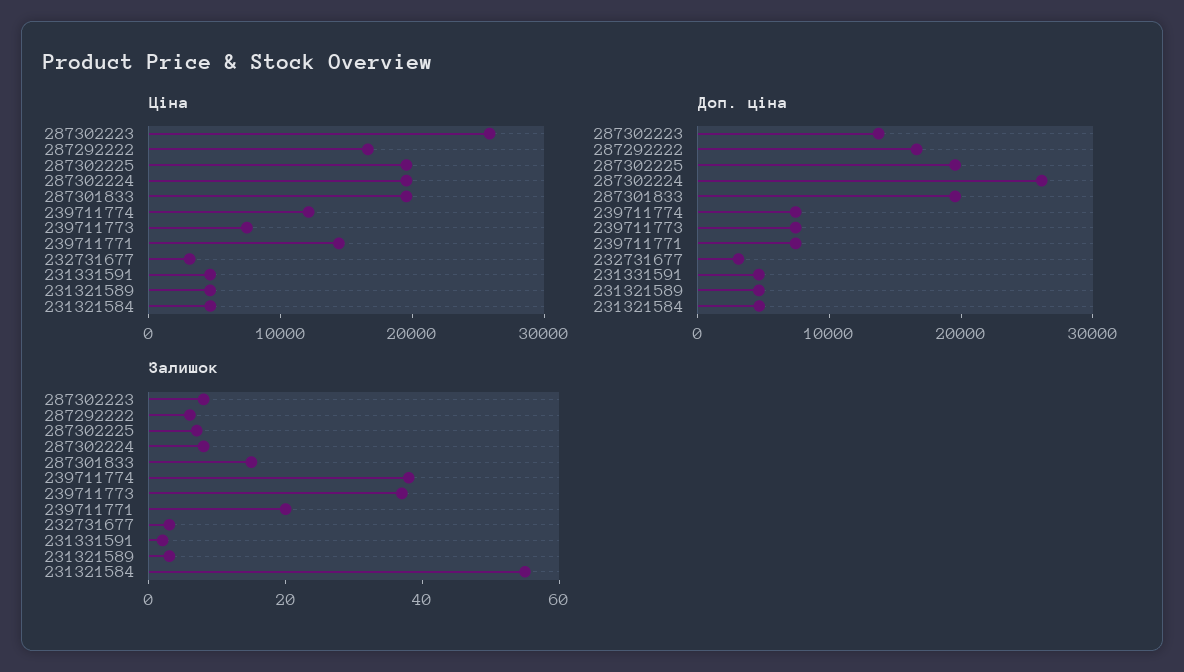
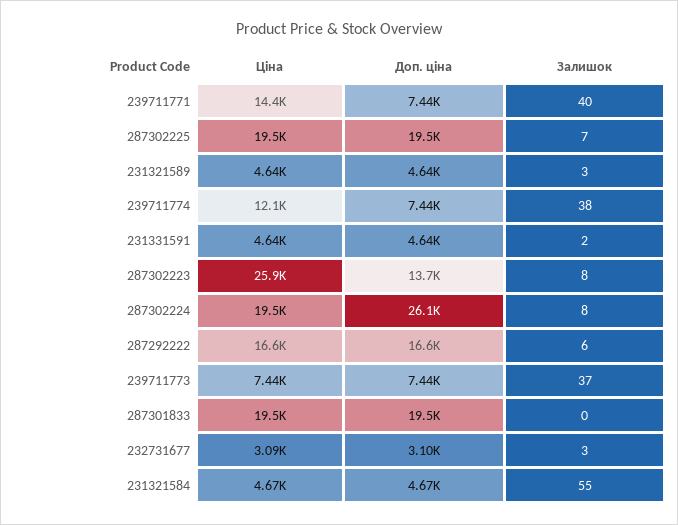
  {
    "Ціна": {
      "287302223": 25900,
      "287292222": 16600,
      "287302225": 19500,
      "287302224": 19500,
      "287301833": 19500,
      "239711774": 12100,
      "239711773": 7440,
      "239711771": 14400,
      "232731677": 3090,
      "231331591": 4640,
      "231321589": 4640,
      "231321584": 4670
    },
    "Доп. ціна": {
      "287302223": 13700,
      "287292222": 16600,
      "287302225": 19500,
      "287302224": 26100,
      "287301833": 19500,
      "239711774": 7440,
      "239711773": 7440,
      "239711771": 7440,
      "232731677": 3100,
      "231331591": 4640,
      "231321589": 4640,
      "231321584": 4670
    },
    "Залишок": {
      "287302223": 8,
      "287292222": 6,
      "287302225": 7,
      "287302224": 8,
-     "287301833": 15,
+     "287301833": 0,
      "239711774": 38,
      "239711773": 37,
-     "239711771": 20,
+     "239711771": 40,
      "232731677": 3,
      "231331591": 2,
      "231321589": 3,
      "231321584": 55
    }
  }

